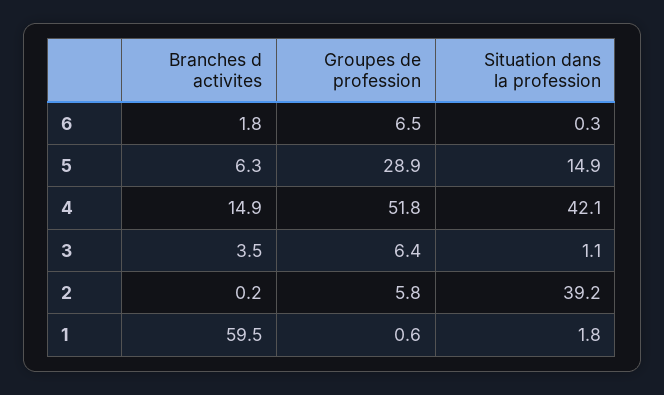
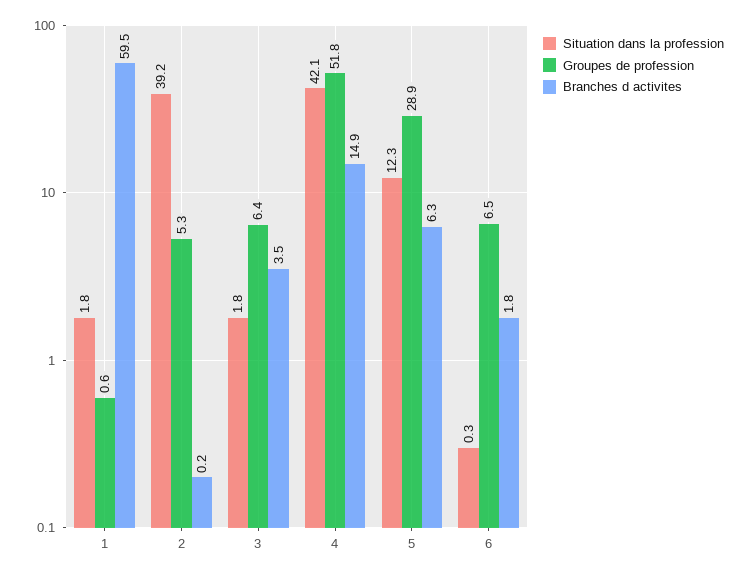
  {
    "Branches d activites": {
      "6": 1.8,
      "5": 6.3,
      "4": 14.9,
      "3": 3.5,
      "2": 0.2,
      "1": 59.5
    },
    "Groupes de profession": {
      "6": 6.5,
      "5": 28.9,
      "4": 51.8,
      "3": 6.4,
-     "2": 5.8,
+     "2": 5.3,
      "1": 0.6
    },
    "Situation dans la profession": {
      "6": 0.3,
-     "5": 14.9,
+     "5": 12.3,
      "4": 42.1,
-     "3": 1.1,
+     "3": 1.8,
      "2": 39.2,
      "1": 1.8
    }
  }

